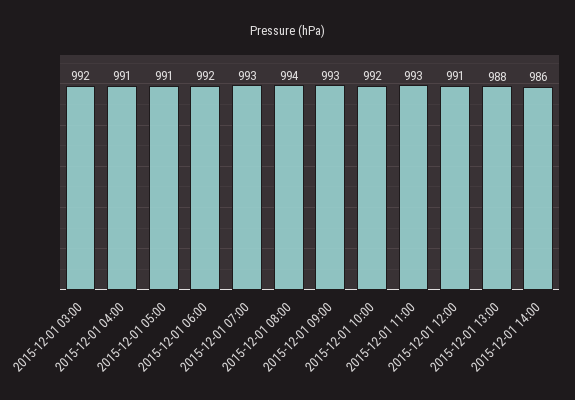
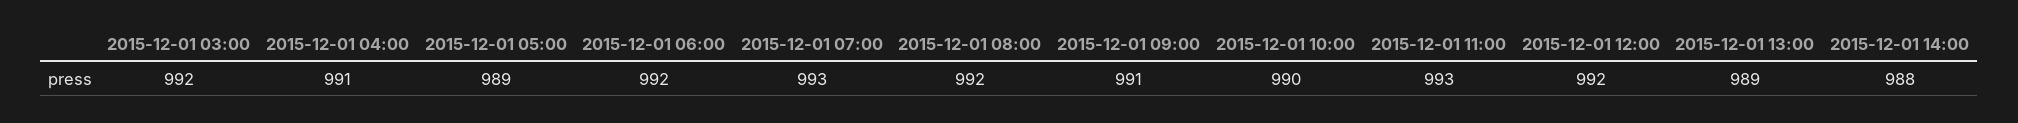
  {
    "2015-12-01 03:00": 992,
    "2015-12-01 04:00": 991,
-   "2015-12-01 05:00": 991,
+   "2015-12-01 05:00": 989,
    "2015-12-01 06:00": 992,
    "2015-12-01 07:00": 993,
-   "2015-12-01 08:00": 994,
+   "2015-12-01 08:00": 992,
-   "2015-12-01 09:00": 993,
+   "2015-12-01 09:00": 991,
-   "2015-12-01 10:00": 992,
+   "2015-12-01 10:00": 990,
    "2015-12-01 11:00": 993,
-   "2015-12-01 12:00": 991,
+   "2015-12-01 12:00": 992,
-   "2015-12-01 13:00": 988,
+   "2015-12-01 13:00": 989,
-   "2015-12-01 14:00": 986
+   "2015-12-01 14:00": 988
  }

